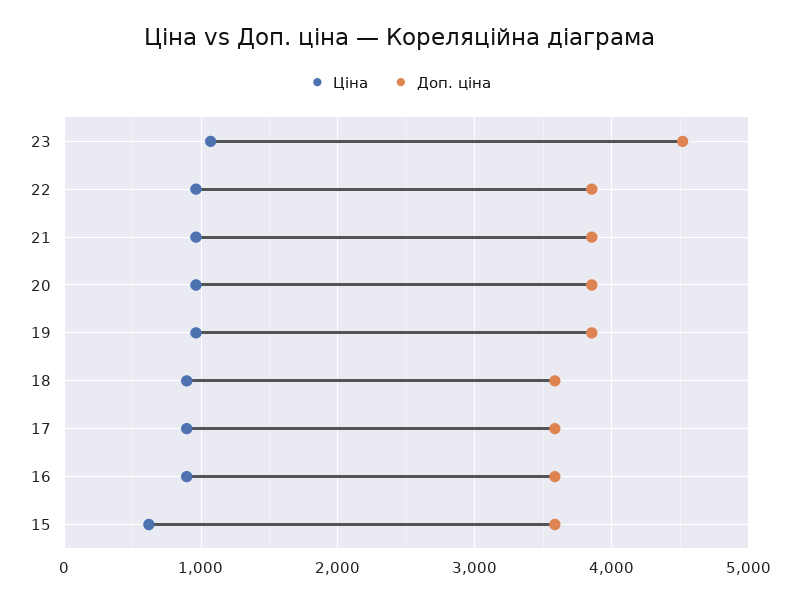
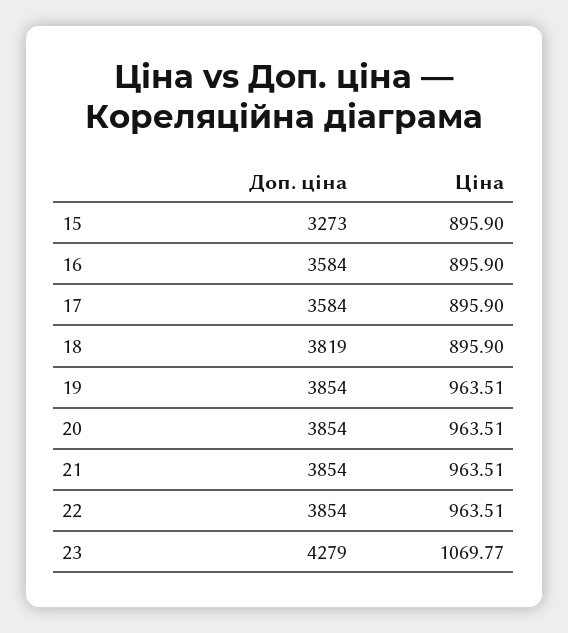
  {
    "Ціна": {
      "23": 1069.77,
      "22": 963.51,
      "21": 963.51,
      "20": 963.51,
      "19": 963.51,
      "18": 895.9,
      "17": 895.9,
      "16": 895.9,
-     "15": 600
+     "15": 895.9
    },
    "Доп. ціна": {
-     "23": 4500,
+     "23": 4279,
      "22": 3854,
      "21": 3854,
      "20": 3854,
      "19": 3854,
-     "18": 3600,
+     "18": 3819,
      "17": 3584,
      "16": 3584,
-     "15": 3600
+     "15": 3273
    }
  }

